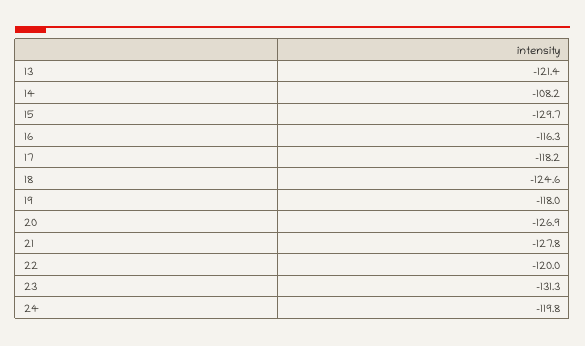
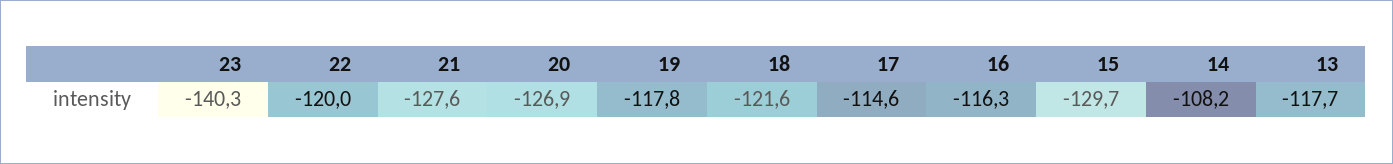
  {
-   "13": -121.4,
+   "13": -117.7,
    "14": -108.2,
    "15": -129.7,
    "16": -116.3,
-   "17": -118.2,
+   "17": -114.6,
-   "18": -124.6,
+   "18": -121.6,
-   "19": -118,
+   "19": -117.8,
    "20": -126.9,
-   "21": -127.8,
+   "21": -127.6,
    "22": -120,
-   "23": -131.3,
+   "23": -140.3
-   "24": -119.8
  }

